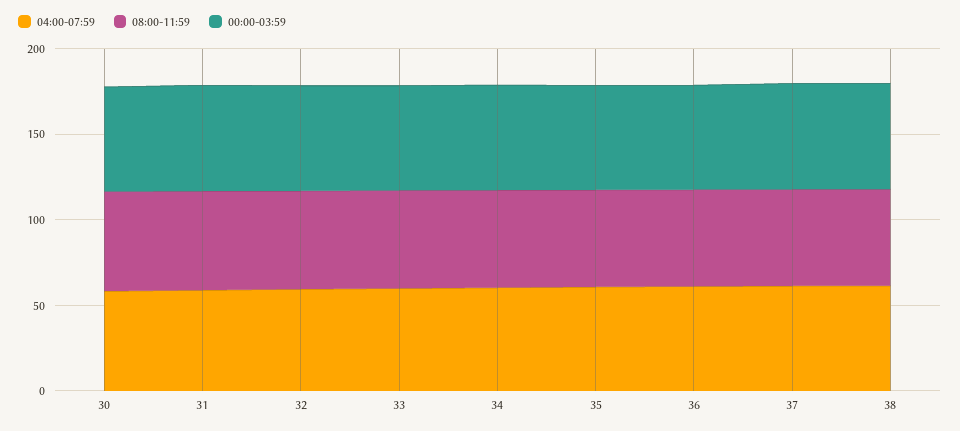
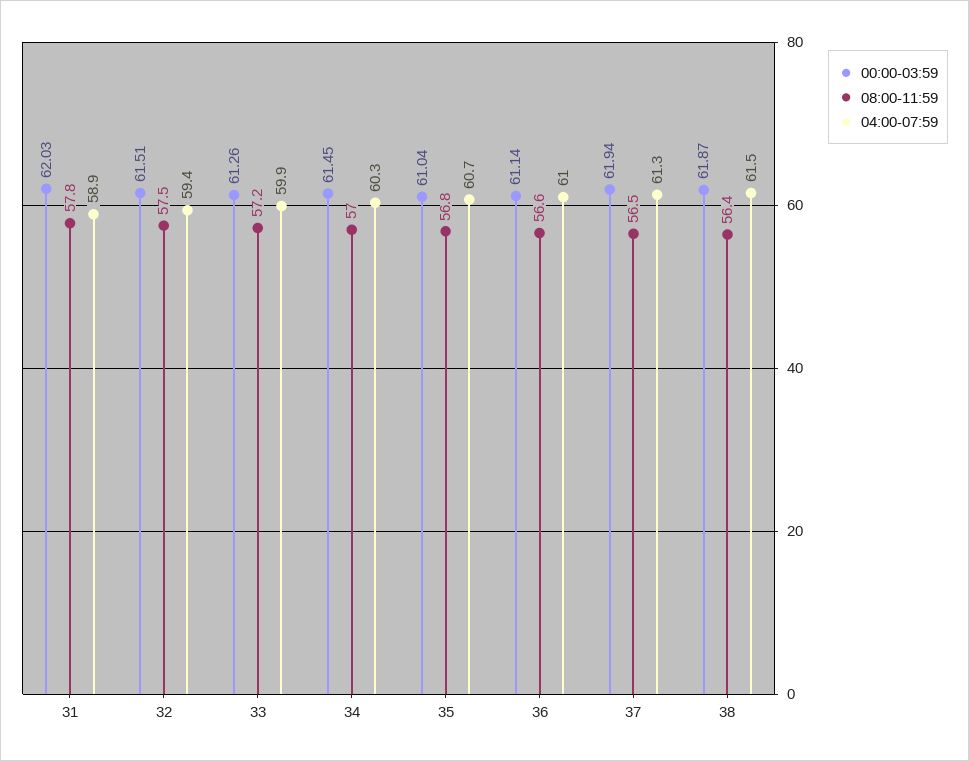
  {
    "04:00-07:59": {
-     "30": 60,
      "31": 58.9,
      "32": 59.4,
      "33": 59.9,
      "34": 60.3,
      "35": 60.7,
      "36": 61,
      "37": 61.3,
      "38": 61.5
    },
    "08:00-11:59": {
-     "30": 60,
      "31": 57.8,
      "32": 57.5,
      "33": 57.2,
      "34": 57,
      "35": 56.8,
      "36": 56.6,
      "37": 56.5,
      "38": 56.4
    },
    "00:00-03:59": {
-     "30": 60,
      "31": 62.03,
      "32": 61.51,
      "33": 61.26,
      "34": 61.45,
      "35": 61.04,
      "36": 61.14,
      "37": 61.94,
      "38": 61.87
    }
  }

